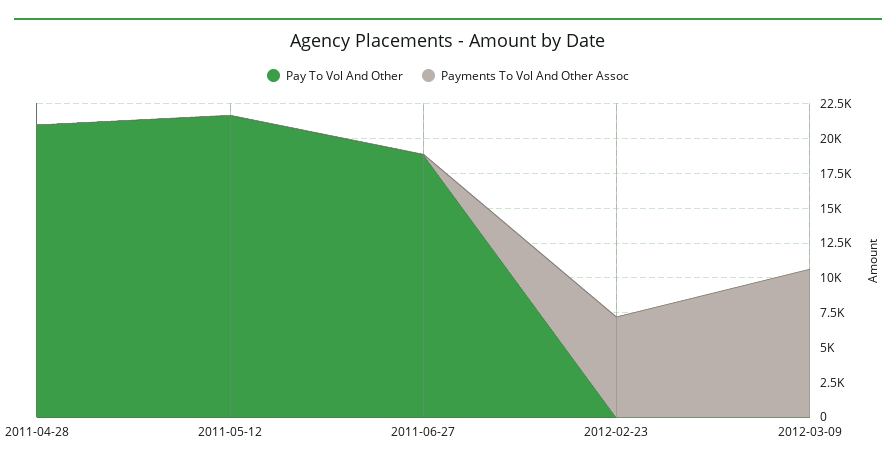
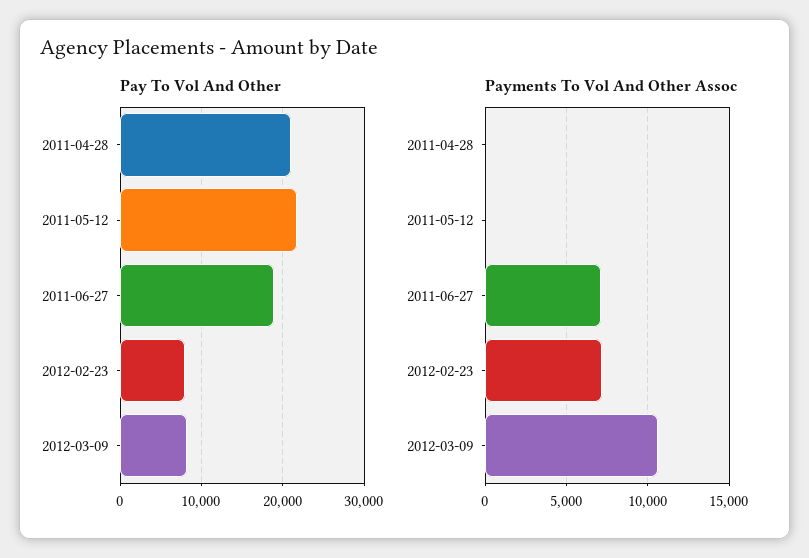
  {
    "Pay To Vol And Other": {
      "2011-04-28": 21000,
      "2011-05-12": 22000,
      "2011-06-27": 19000,
-     "2012-02-23": 0,
+     "2012-02-23": 8000,
-     "2012-03-09": 0
+     "2012-03-09": 8000
    },
    "Payments To Vol And Other Assoc": {
      "2011-04-28": 0,
      "2011-05-12": 0,
-     "2011-06-27": 0,
+     "2011-06-27": 7000,
      "2012-02-23": 7000,
      "2012-03-09": 10500
    }
  }

